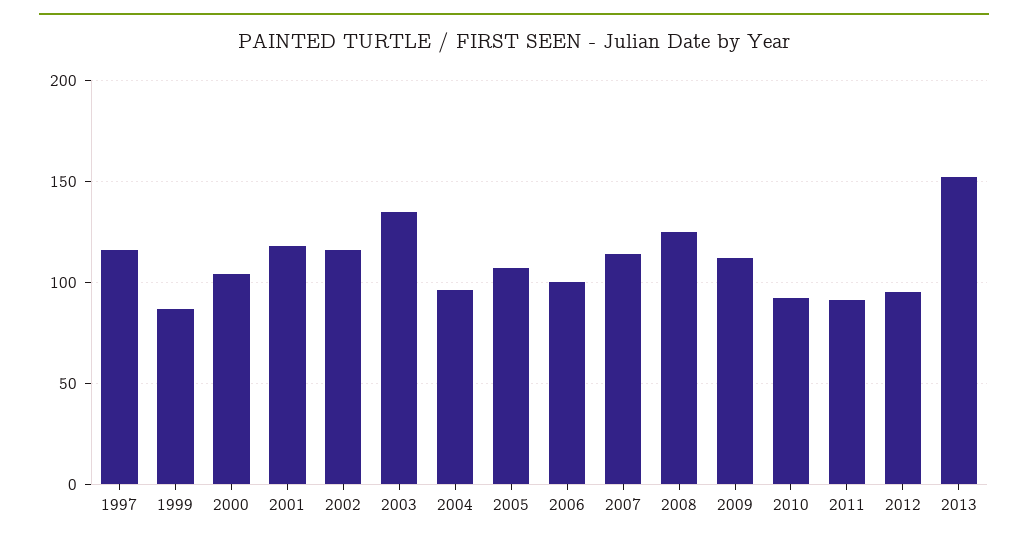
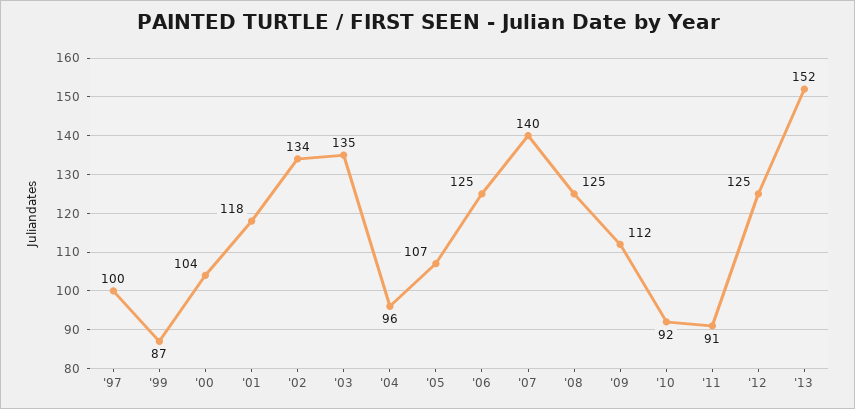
  {
-   "1997": 115,
+   "1997": 100,
    "1999": 87,
    "2000": 104,
    "2001": 118,
-   "2002": 115,
+   "2002": 134,
    "2003": 135,
    "2004": 96,
    "2005": 107,
-   "2006": 100,
+   "2006": 125,
-   "2007": 115,
+   "2007": 140,
    "2008": 125,
    "2009": 112,
    "2010": 92,
    "2011": 91,
-   "2012": 95,
+   "2012": 125,
    "2013": 152
  }

